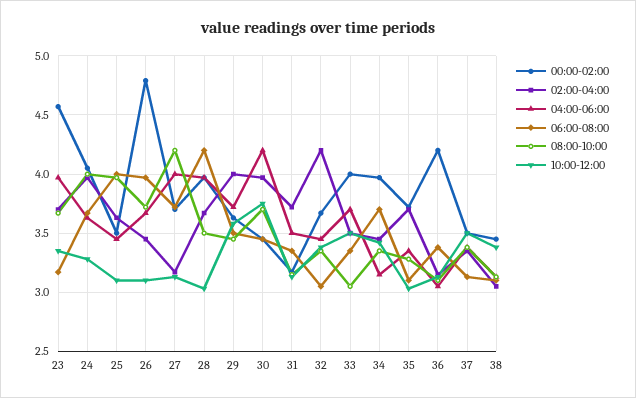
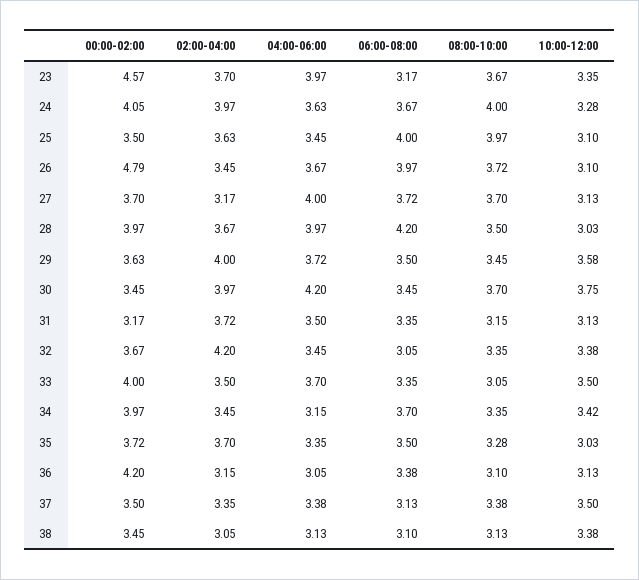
  {
    "00:00-02:00": {
      "23": 4.57,
      "24": 4.05,
      "25": 3.5,
      "26": 4.79,
      "27": 3.7,
      "28": 3.97,
      "29": 3.63,
      "30": 3.45,
      "31": 3.17,
      "32": 3.67,
      "33": 4,
      "34": 3.97,
      "35": 3.72,
      "36": 4.2,
      "37": 3.5,
      "38": 3.45
    },
    "02:00-04:00": {
      "23": 3.7,
      "24": 3.97,
      "25": 3.63,
      "26": 3.45,
      "27": 3.17,
      "28": 3.67,
      "29": 4,
      "30": 3.97,
      "31": 3.72,
      "32": 4.2,
      "33": 3.5,
      "34": 3.45,
      "35": 3.7,
      "36": 3.15,
      "37": 3.35,
      "38": 3.05
    },
    "04:00-06:00": {
      "23": 3.97,
      "24": 3.63,
      "25": 3.45,
      "26": 3.67,
      "27": 4,
      "28": 3.97,
      "29": 3.72,
      "30": 4.2,
      "31": 3.5,
      "32": 3.45,
      "33": 3.7,
      "34": 3.15,
      "35": 3.35,
      "36": 3.05,
      "37": 3.38,
      "38": 3.13
    },
    "06:00-08:00": {
      "23": 3.17,
      "24": 3.67,
      "25": 4,
      "26": 3.97,
      "27": 3.72,
      "28": 4.2,
      "29": 3.5,
      "30": 3.45,
      "31": 3.35,
      "32": 3.05,
      "33": 3.35,
      "34": 3.7,
-     "35": 3.1,
+     "35": 3.5,
      "36": 3.38,
      "37": 3.13,
      "38": 3.1
    },
    "08:00-10:00": {
      "23": 3.67,
      "24": 4,
      "25": 3.97,
      "26": 3.72,
-     "27": 4.2,
+     "27": 3.7,
      "28": 3.5,
      "29": 3.45,
      "30": 3.7,
      "31": 3.15,
      "32": 3.35,
      "33": 3.05,
      "34": 3.35,
      "35": 3.28,
      "36": 3.1,
      "37": 3.38,
      "38": 3.13
    },
    "10:00-12:00": {
      "23": 3.35,
      "24": 3.28,
      "25": 3.1,
      "26": 3.1,
      "27": 3.13,
      "28": 3.03,
      "29": 3.58,
      "30": 3.75,
      "31": 3.13,
      "32": 3.38,
      "33": 3.5,
      "34": 3.42,
      "35": 3.03,
      "36": 3.13,
      "37": 3.5,
      "38": 3.38
    }
  }

